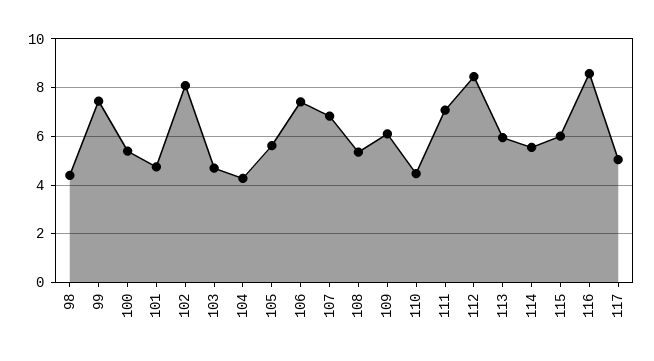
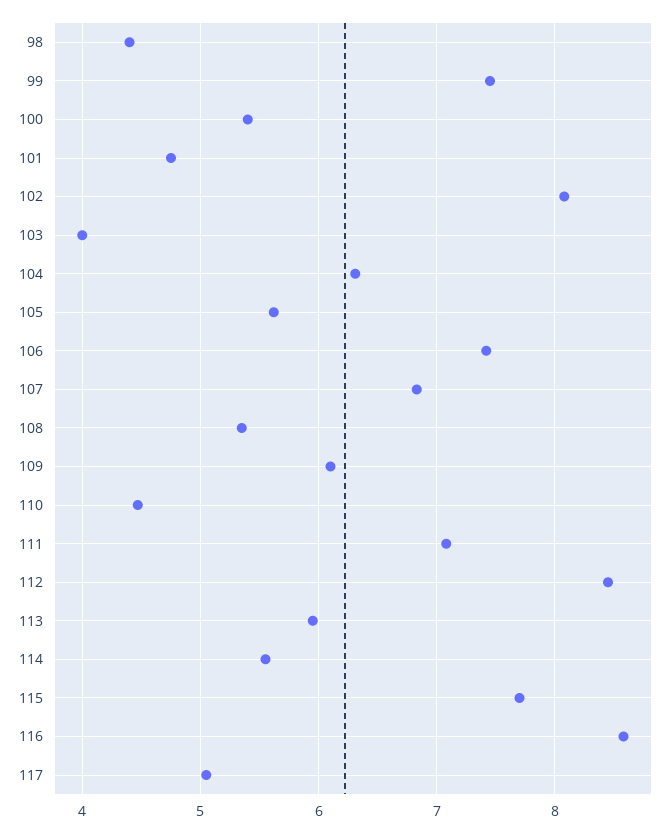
  {
    "98": 4.4,
    "99": 7.5,
    "100": 5.4,
    "101": 4.8,
    "102": 8.1,
-   "103": 4.75,
+   "103": 4,
-   "104": 4.25,
+   "104": 6.3,
    "105": 5.6,
    "106": 7.4,
    "107": 6.8,
    "108": 5.4,
    "109": 6.1,
    "110": 4.5,
    "111": 7.1,
    "112": 8.5,
    "113": 6,
    "114": 5.6,
-   "115": 6,
+   "115": 7.7,
    "116": 8.6,
    "117": 5.1
  }

